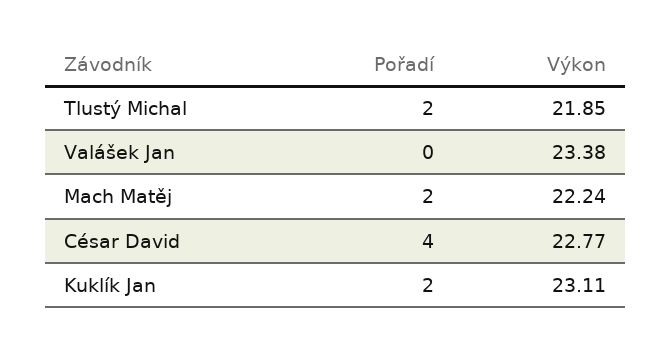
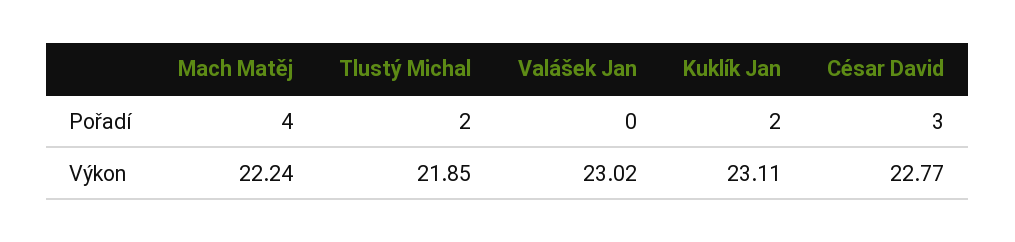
  {
    "Pořadí": {
      "Tlustý Michal": 2,
      "Valášek Jan": 0,
-     "Mach Matěj": 2,
+     "Mach Matěj": 4,
-     "César David": 4,
+     "César David": 3,
      "Kuklík Jan": 2
    },
    "Výkon": {
      "Tlustý Michal": 21.85,
-     "Valášek Jan": 23.38,
+     "Valášek Jan": 23.02,
      "Mach Matěj": 22.24,
      "César David": 22.77,
      "Kuklík Jan": 23.11
    }
  }

